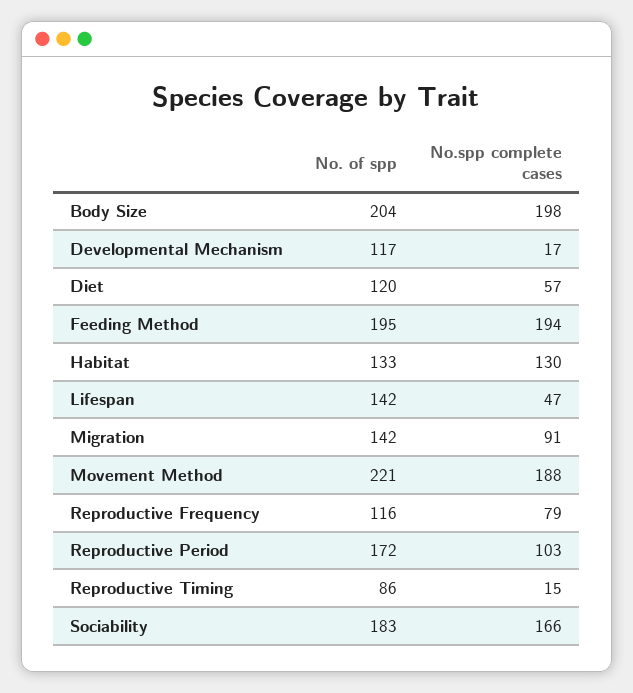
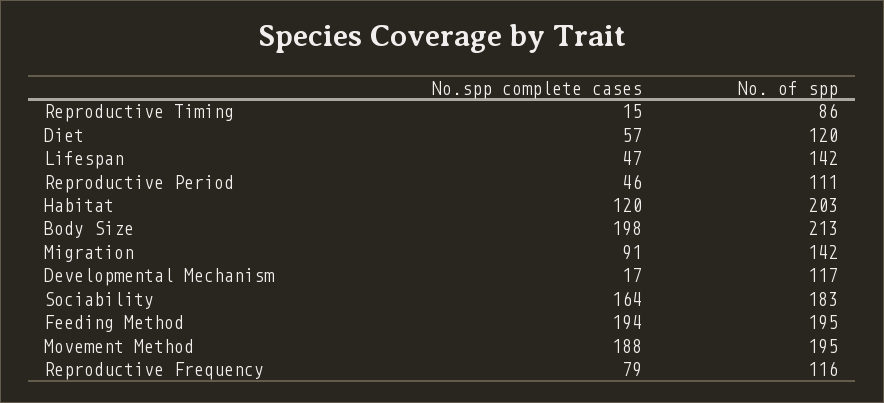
  {
    "No. of spp": {
-     "Body Size": 204,
+     "Body Size": 213,
      "Developmental Mechanism": 117,
      "Diet": 120,
      "Feeding Method": 195,
-     "Habitat": 133,
+     "Habitat": 203,
      "Lifespan": 142,
      "Migration": 142,
-     "Movement Method": 221,
+     "Movement Method": 195,
      "Reproductive Frequency": 116,
-     "Reproductive Period": 172,
+     "Reproductive Period": 111,
      "Reproductive Timing": 86,
      "Sociability": 183
    },
    "No.spp complete cases": {
      "Body Size": 198,
      "Developmental Mechanism": 17,
      "Diet": 57,
      "Feeding Method": 194,
-     "Habitat": 130,
+     "Habitat": 120,
      "Lifespan": 47,
      "Migration": 91,
      "Movement Method": 188,
      "Reproductive Frequency": 79,
-     "Reproductive Period": 103,
+     "Reproductive Period": 46,
      "Reproductive Timing": 15,
-     "Sociability": 166
+     "Sociability": 164
    }
  }

